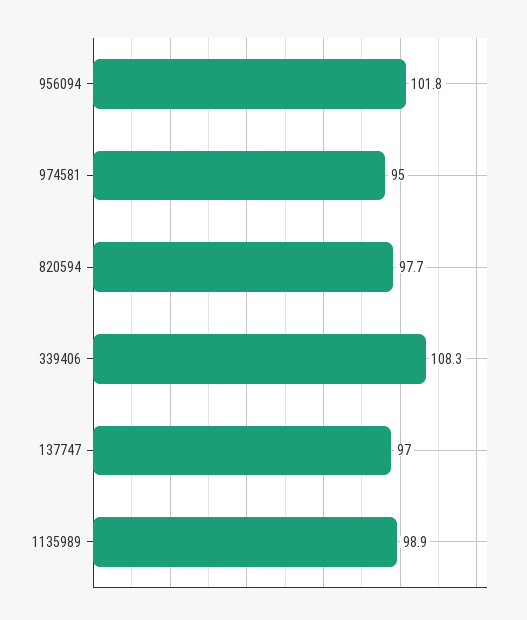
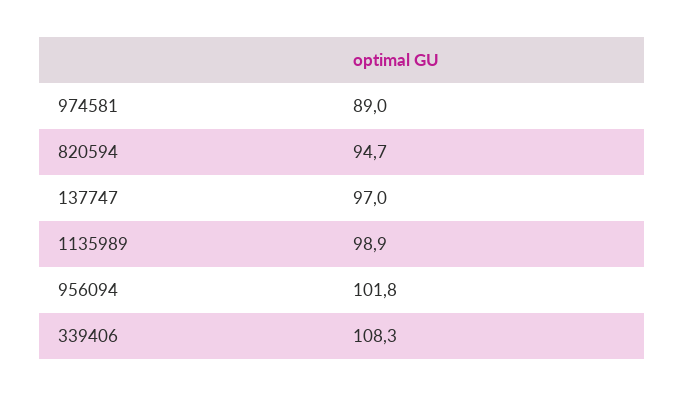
  {
    "956094": 101.8,
-   "974581": 95,
+   "974581": 89,
-   "820594": 97.7,
+   "820594": 94.7,
    "339406": 108.3,
    "137747": 97,
    "1135989": 98.9
  }

